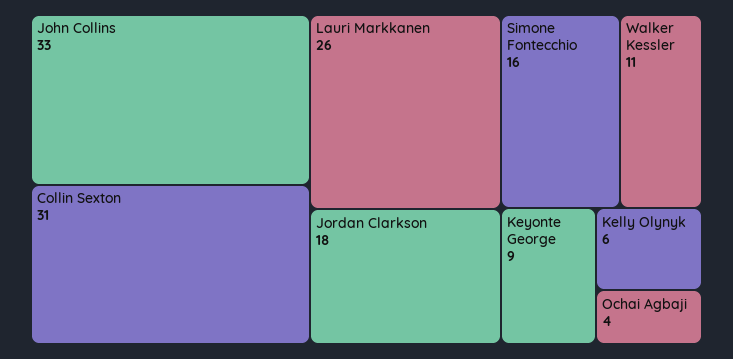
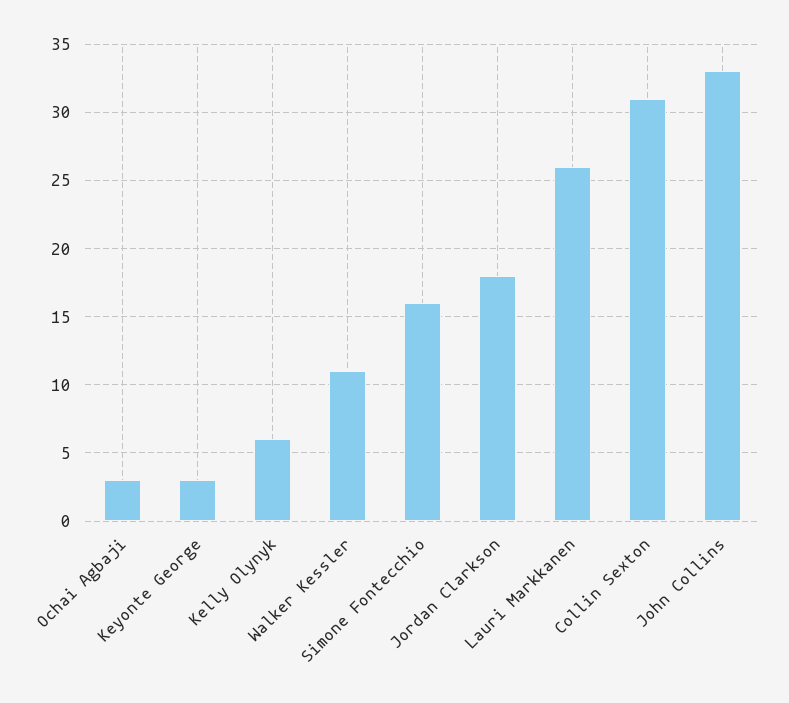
  {
    "John Collins": 33,
    "Collin Sexton": 31,
    "Lauri Markkanen": 26,
    "Jordan Clarkson": 18,
    "Simone Fontecchio": 16,
    "Walker Kessler": 11,
-   "Keyonte George": 9,
+   "Keyonte George": 3,
    "Kelly Olynyk": 6,
-   "Ochai Agbaji": 4
+   "Ochai Agbaji": 3
  }

